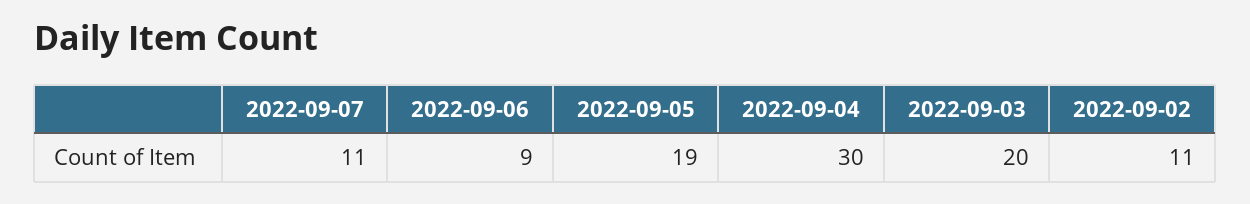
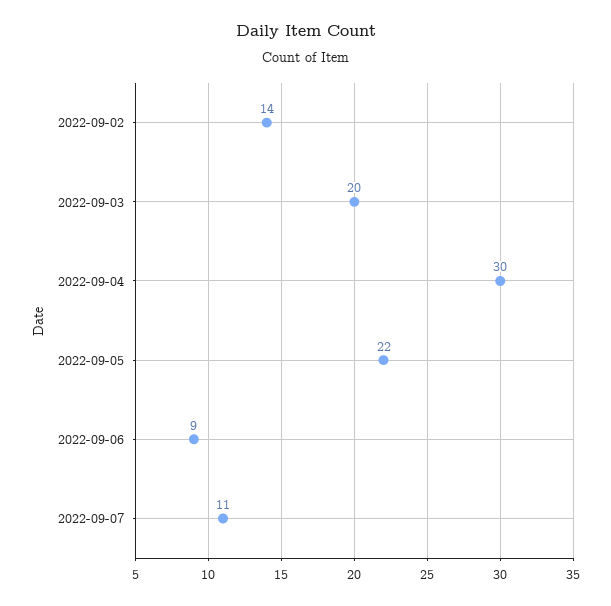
  {
    "2022-09-07": 11,
    "2022-09-06": 9,
-   "2022-09-05": 19,
+   "2022-09-05": 22,
    "2022-09-04": 30,
    "2022-09-03": 20,
-   "2022-09-02": 11
+   "2022-09-02": 14
  }

